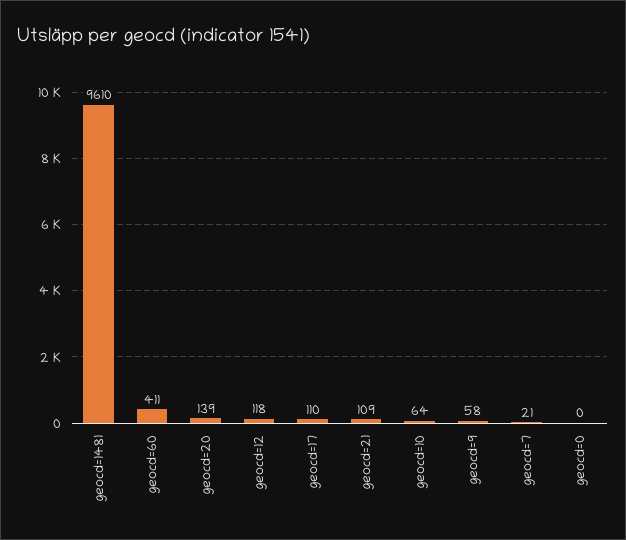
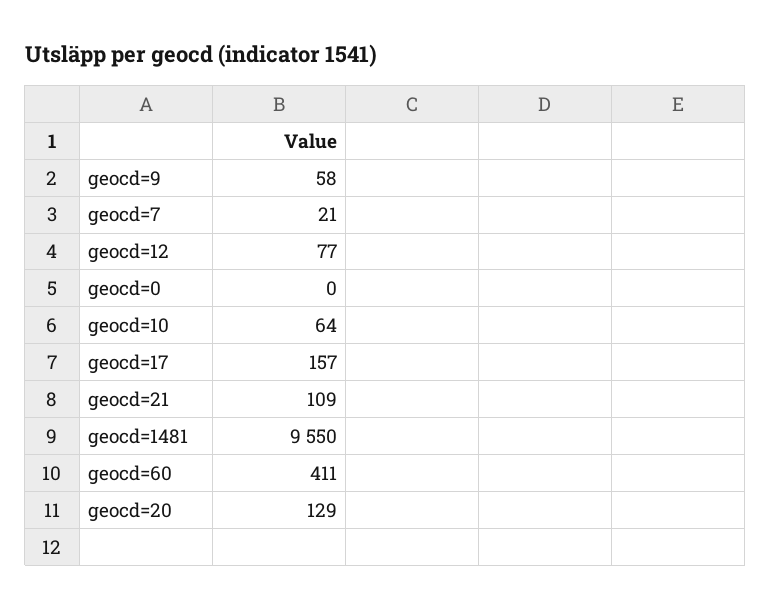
  {
-   "geocd=1481": 9610,
+   "geocd=1481": 9550,
    "geocd=60": 411,
-   "geocd=20": 139,
+   "geocd=20": 129,
-   "geocd=12": 118,
+   "geocd=12": 77,
-   "geocd=17": 110,
+   "geocd=17": 157,
    "geocd=21": 109,
    "geocd=10": 64,
    "geocd=9": 58,
    "geocd=7": 21,
    "geocd=0": 0
  }

